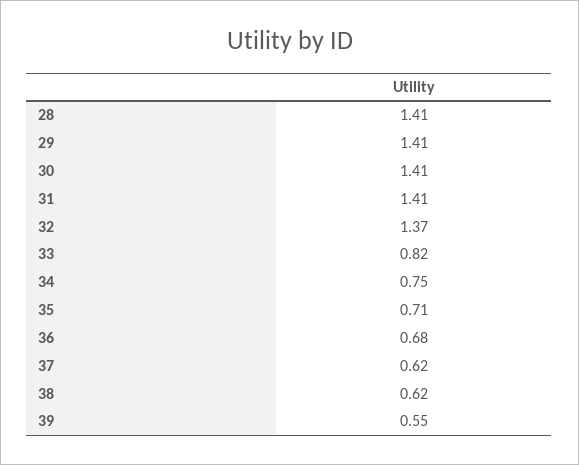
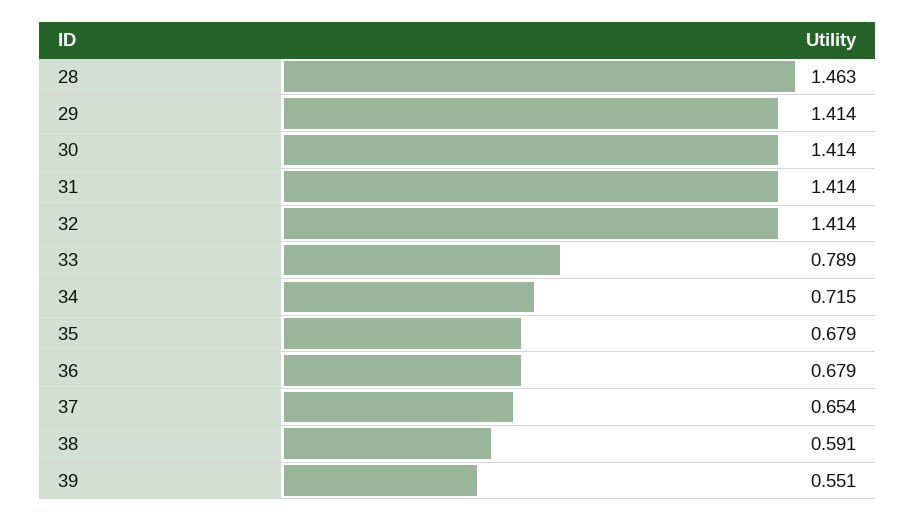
  {
-   "28": 1.41,
+   "28": 1.463,
    "29": 1.414,
    "30": 1.414,
    "31": 1.414,
-   "32": 1.37,
+   "32": 1.414,
-   "33": 0.82,
+   "33": 0.789,
-   "34": 0.75,
+   "34": 0.715,
-   "35": 0.71,
+   "35": 0.679,
    "36": 0.679,
-   "37": 0.62,
+   "37": 0.654,
-   "38": 0.62,
+   "38": 0.591,
    "39": 0.551
  }

